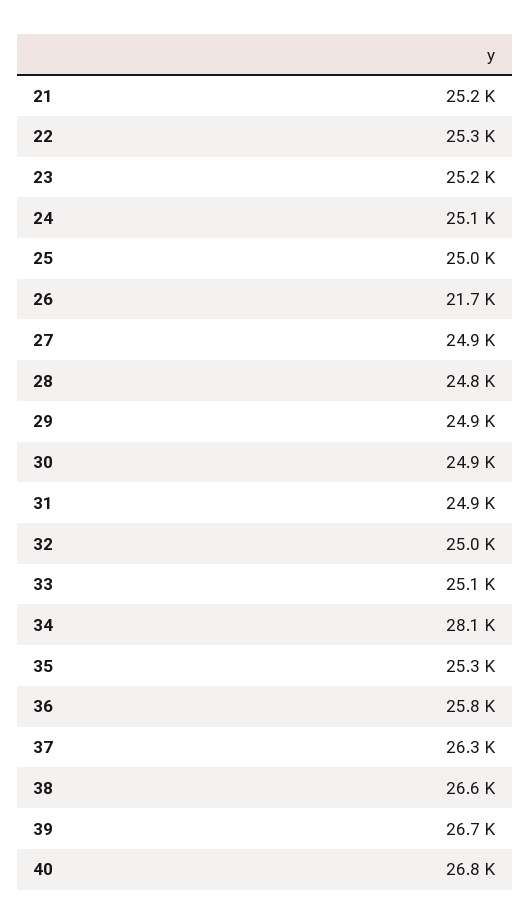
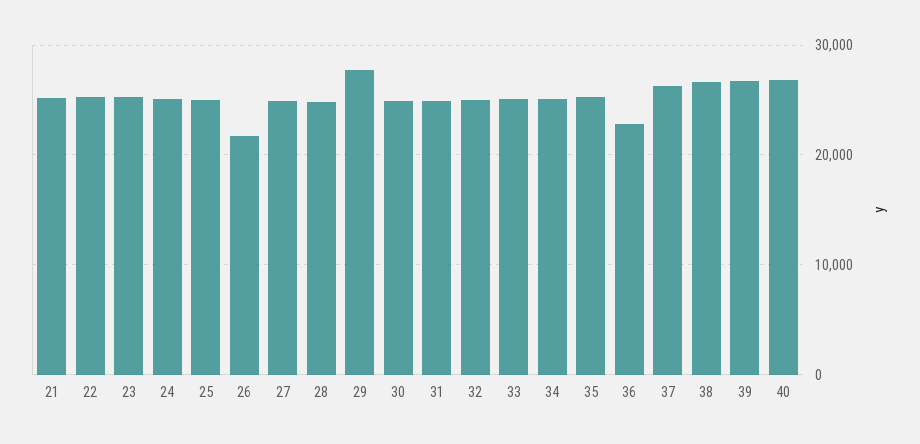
  {
    "21": 25200,
    "22": 25300,
    "23": 25200,
    "24": 25100,
    "25": 25000,
    "26": 21700,
    "27": 24900,
    "28": 24800,
-   "29": 24900,
+   "29": 28000,
    "30": 24900,
    "31": 24900,
    "32": 25000,
    "33": 25100,
-   "34": 28100,
+   "34": 25000,
    "35": 25300,
-   "36": 25800,
+   "36": 23000,
    "37": 26300,
    "38": 26600,
    "39": 26700,
    "40": 26800
  }

